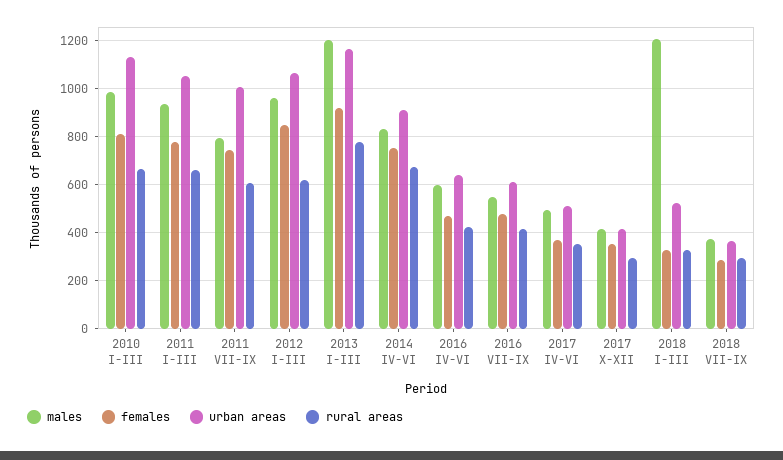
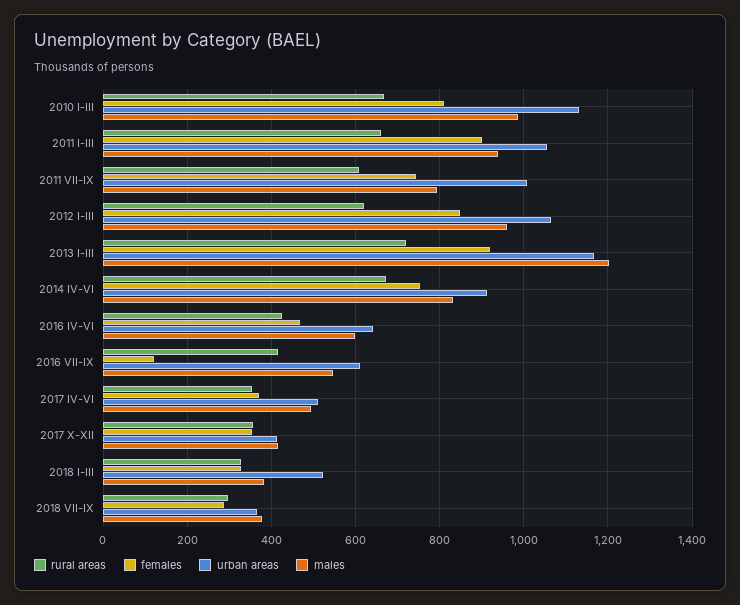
  {
    "males": {
      "2010 I-III": 980,
      "2011 I-III": 940,
      "2011 VII-IX": 800,
      "2012 I-III": 960,
      "2013 I-III": 1200,
      "2014 IV-VI": 840,
      "2016 IV-VI": 600,
      "2016 VII-IX": 540,
      "2017 IV-VI": 500,
      "2017 X-XII": 420,
-     "2018 I-III": 1200,
+     "2018 I-III": 380,
      "2018 VII-IX": 380
    },
    "females": {
      "2010 I-III": 820,
-     "2011 I-III": 775,
+     "2011 I-III": 900,
      "2011 VII-IX": 740,
      "2012 I-III": 840,
      "2013 I-III": 920,
      "2014 IV-VI": 760,
      "2016 IV-VI": 460,
-     "2016 VII-IX": 475,
+     "2016 VII-IX": 120,
      "2017 IV-VI": 380,
      "2017 X-XII": 360,
      "2018 I-III": 320,
      "2018 VII-IX": 280
    },
    "urban areas": {
      "2010 I-III": 1140,
      "2011 I-III": 1060,
      "2011 VII-IX": 1000,
      "2012 I-III": 1060,
      "2013 I-III": 1160,
      "2014 IV-VI": 920,
      "2016 IV-VI": 640,
      "2016 VII-IX": 620,
      "2017 IV-VI": 520,
      "2017 X-XII": 420,
      "2018 I-III": 520,
      "2018 VII-IX": 360
    },
    "rural areas": {
      "2010 I-III": 660,
      "2011 I-III": 660,
      "2011 VII-IX": 600,
      "2012 I-III": 620,
-     "2013 I-III": 775,
+     "2013 I-III": 720,
      "2014 IV-VI": 680,
      "2016 IV-VI": 420,
      "2016 VII-IX": 420,
      "2017 IV-VI": 360,
-     "2017 X-XII": 300,
+     "2017 X-XII": 360,
      "2018 I-III": 320,
      "2018 VII-IX": 300
    }
  }

